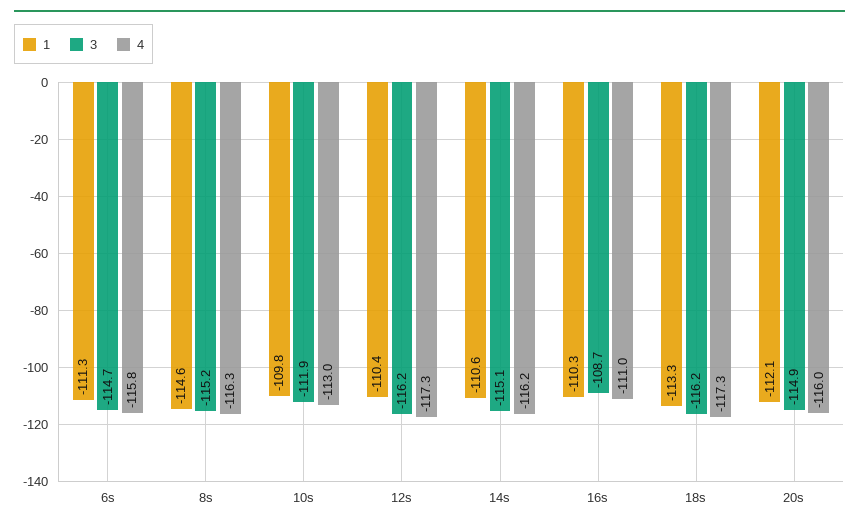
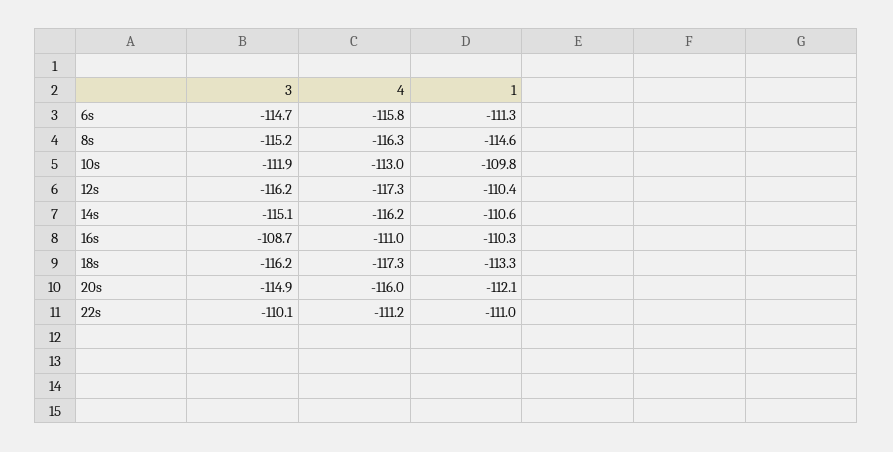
  {
    "1": {
      "6s": -111.3,
      "8s": -114.6,
      "10s": -109.8,
      "12s": -110.4,
      "14s": -110.6,
      "16s": -110.3,
      "18s": -113.3,
-     "20s": -112.1
+     "20s": -112.1,
+     "22s": -111
    },
    "3": {
      "6s": -114.7,
      "8s": -115.2,
      "10s": -111.9,
      "12s": -116.2,
      "14s": -115.1,
      "16s": -108.7,
      "18s": -116.2,
-     "20s": -114.9
+     "20s": -114.9,
+     "22s": -110.1
    },
    "4": {
      "6s": -115.8,
      "8s": -116.3,
      "10s": -113,
      "12s": -117.3,
      "14s": -116.2,
      "16s": -111,
      "18s": -117.3,
-     "20s": -116
+     "20s": -116,
+     "22s": -111.2
    }
  }

